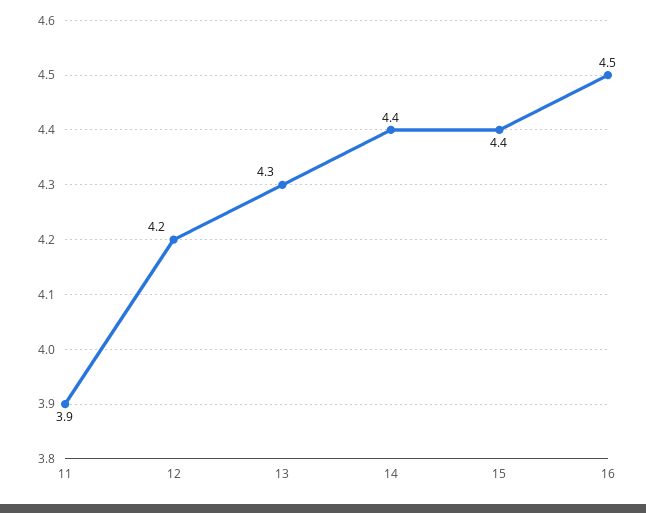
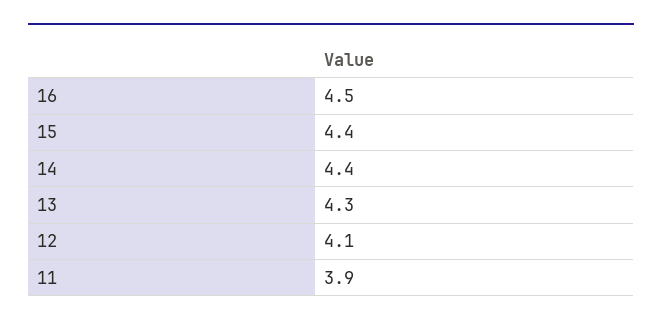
  {
    "11": 3.9,
-   "12": 4.2,
+   "12": 4.1,
    "13": 4.3,
    "14": 4.4,
    "15": 4.4,
    "16": 4.5
  }

